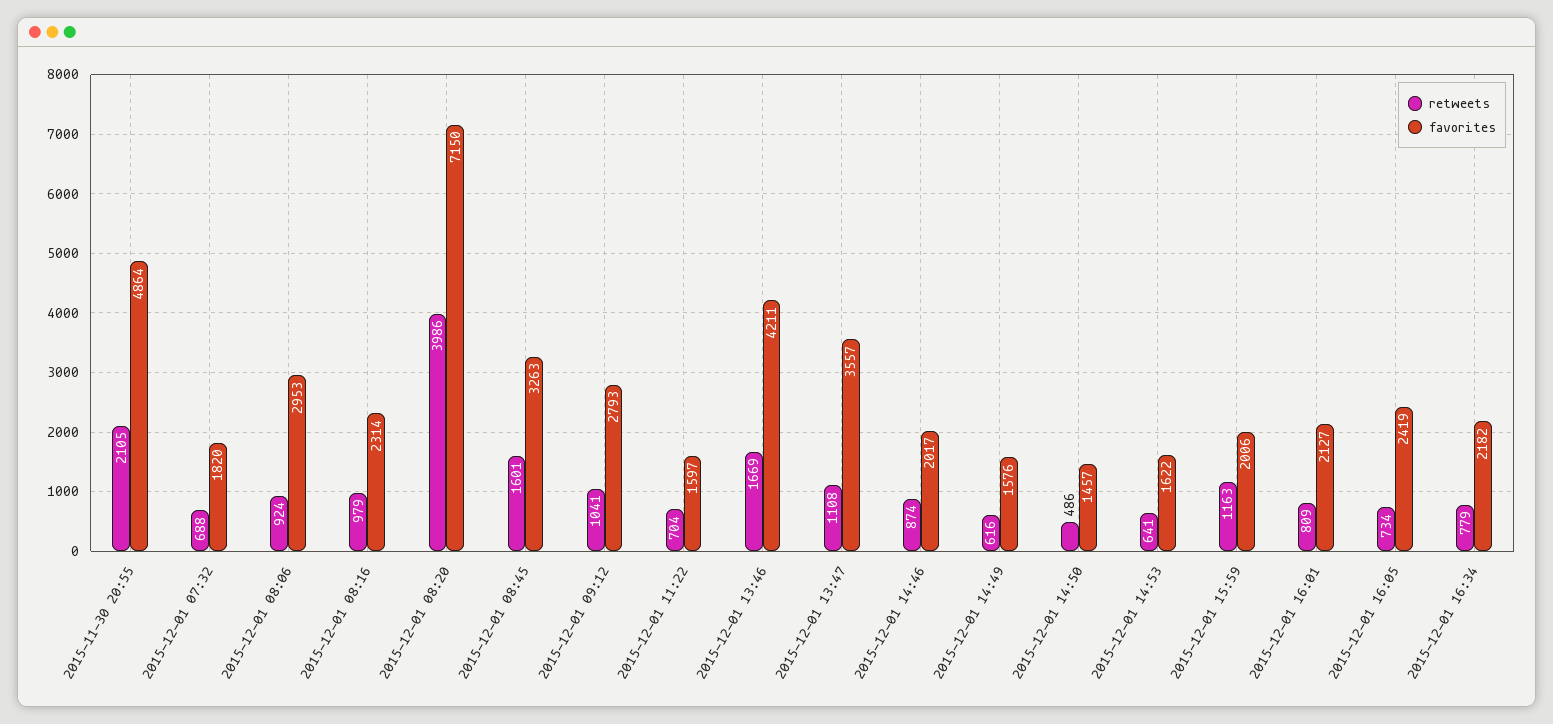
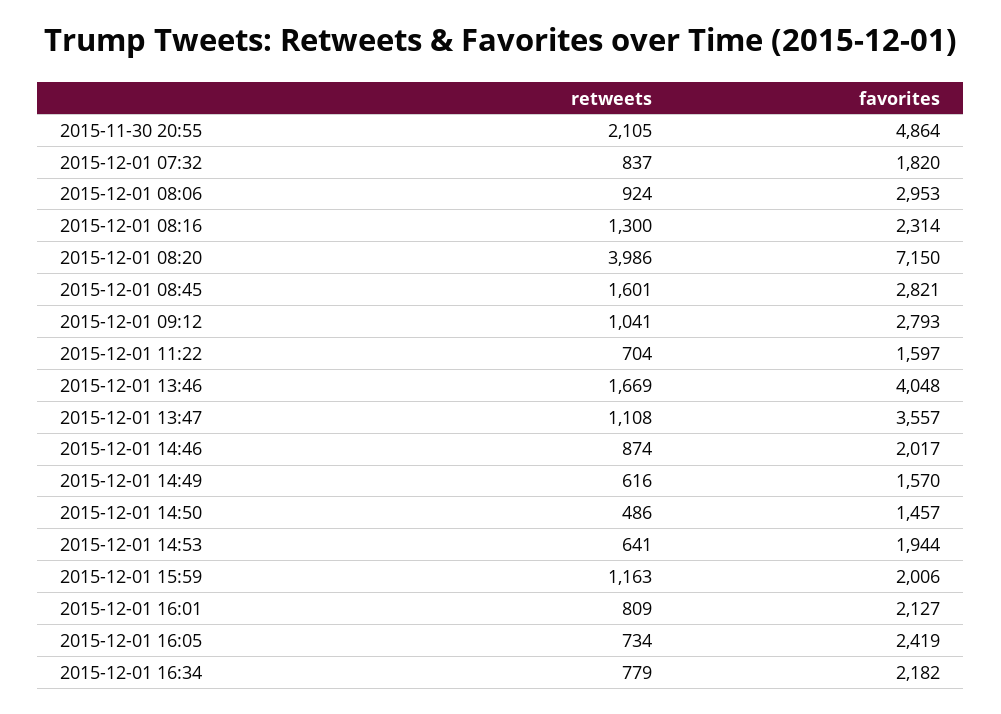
  {
    "retweets": {
      "2015-11-30 20:55": 2105,
-     "2015-12-01 07:32": 688,
+     "2015-12-01 07:32": 837,
      "2015-12-01 08:06": 924,
-     "2015-12-01 08:16": 979,
+     "2015-12-01 08:16": 1300,
      "2015-12-01 08:20": 3986,
      "2015-12-01 08:45": 1601,
      "2015-12-01 09:12": 1041,
      "2015-12-01 11:22": 704,
      "2015-12-01 13:46": 1669,
      "2015-12-01 13:47": 1108,
      "2015-12-01 14:46": 874,
      "2015-12-01 14:49": 616,
      "2015-12-01 14:50": 486,
      "2015-12-01 14:53": 641,
      "2015-12-01 15:59": 1163,
      "2015-12-01 16:01": 809,
      "2015-12-01 16:05": 734,
      "2015-12-01 16:34": 779
    },
    "favorites": {
      "2015-11-30 20:55": 4864,
      "2015-12-01 07:32": 1820,
      "2015-12-01 08:06": 2953,
      "2015-12-01 08:16": 2314,
      "2015-12-01 08:20": 7150,
-     "2015-12-01 08:45": 3263,
+     "2015-12-01 08:45": 2821,
      "2015-12-01 09:12": 2793,
      "2015-12-01 11:22": 1597,
-     "2015-12-01 13:46": 4211,
+     "2015-12-01 13:46": 4048,
      "2015-12-01 13:47": 3557,
      "2015-12-01 14:46": 2017,
-     "2015-12-01 14:49": 1576,
+     "2015-12-01 14:49": 1570,
      "2015-12-01 14:50": 1457,
-     "2015-12-01 14:53": 1622,
+     "2015-12-01 14:53": 1944,
      "2015-12-01 15:59": 2006,
      "2015-12-01 16:01": 2127,
      "2015-12-01 16:05": 2419,
      "2015-12-01 16:34": 2182
    }
  }

